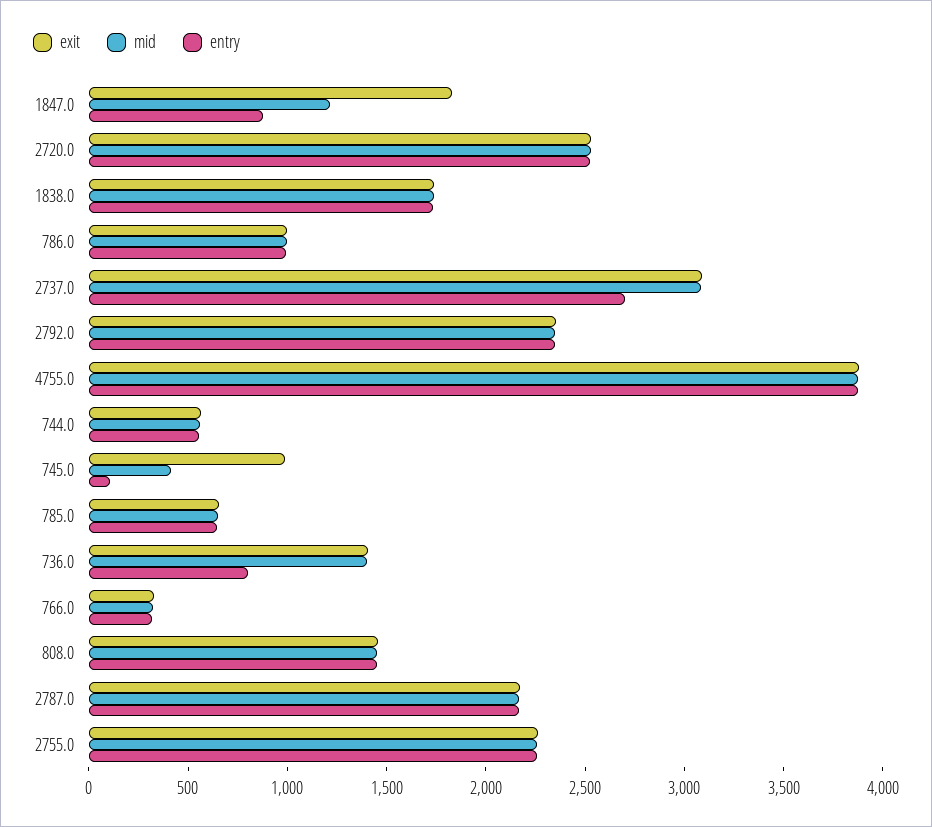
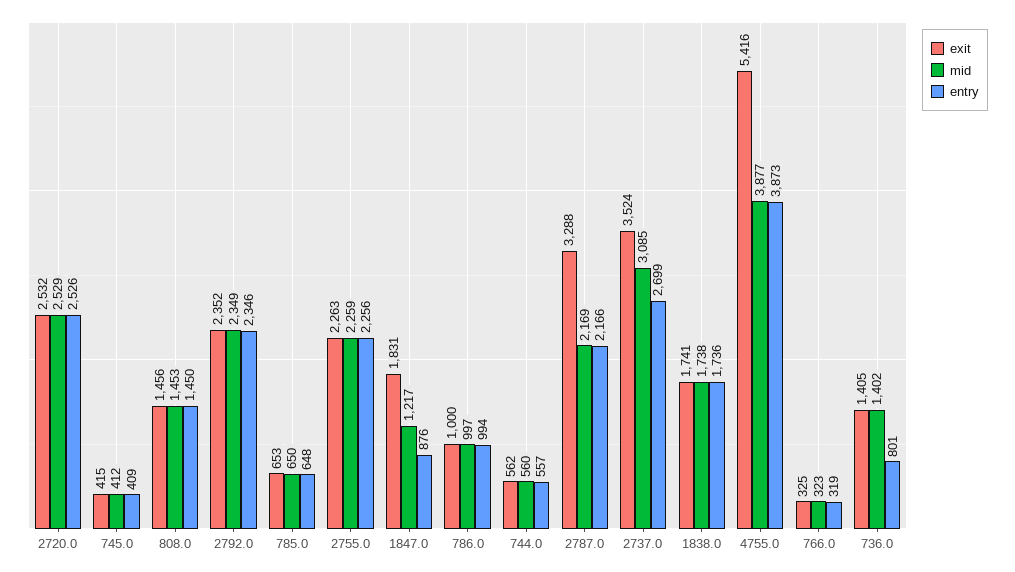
  {
    "exit": {
      "1847.0": 1831,
      "2720.0": 2532,
      "1838.0": 1741,
      "786.0": 1000,
-     "2737.0": 3100,
+     "2737.0": 3524,
      "2792.0": 2352,
-     "4755.0": 3900,
+     "4755.0": 5416,
      "744.0": 562,
-     "745.0": 1000,
+     "745.0": 415,
      "785.0": 653,
      "736.0": 1405,
      "766.0": 325,
      "808.0": 1456,
-     "2787.0": 2200,
+     "2787.0": 3288,
      "2755.0": 2263
    },
    "mid": {
      "1847.0": 1217,
      "2720.0": 2529,
      "1838.0": 1738,
      "786.0": 997,
      "2737.0": 3085,
      "2792.0": 2349,
      "4755.0": 3877,
      "744.0": 560,
      "745.0": 412,
      "785.0": 650,
      "736.0": 1402,
      "766.0": 323,
      "808.0": 1453,
      "2787.0": 2169,
      "2755.0": 2259
    },
    "entry": {
      "1847.0": 876,
      "2720.0": 2526,
      "1838.0": 1736,
      "786.0": 994,
      "2737.0": 2699,
      "2792.0": 2346,
      "4755.0": 3873,
      "744.0": 557,
-     "745.0": 100,
+     "745.0": 409,
      "785.0": 648,
      "736.0": 801,
      "766.0": 319,
      "808.0": 1450,
      "2787.0": 2166,
      "2755.0": 2256
    }
  }

